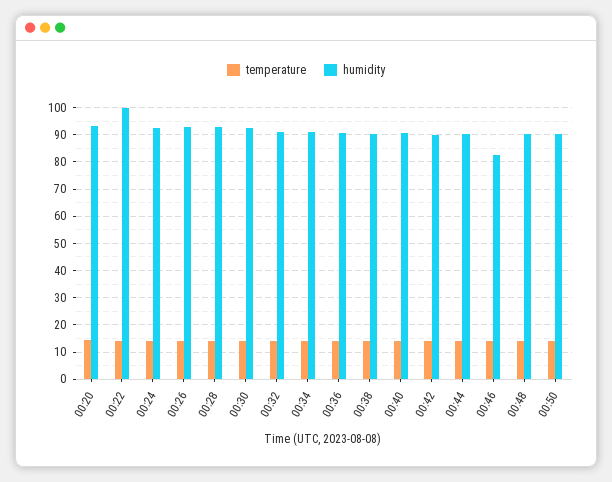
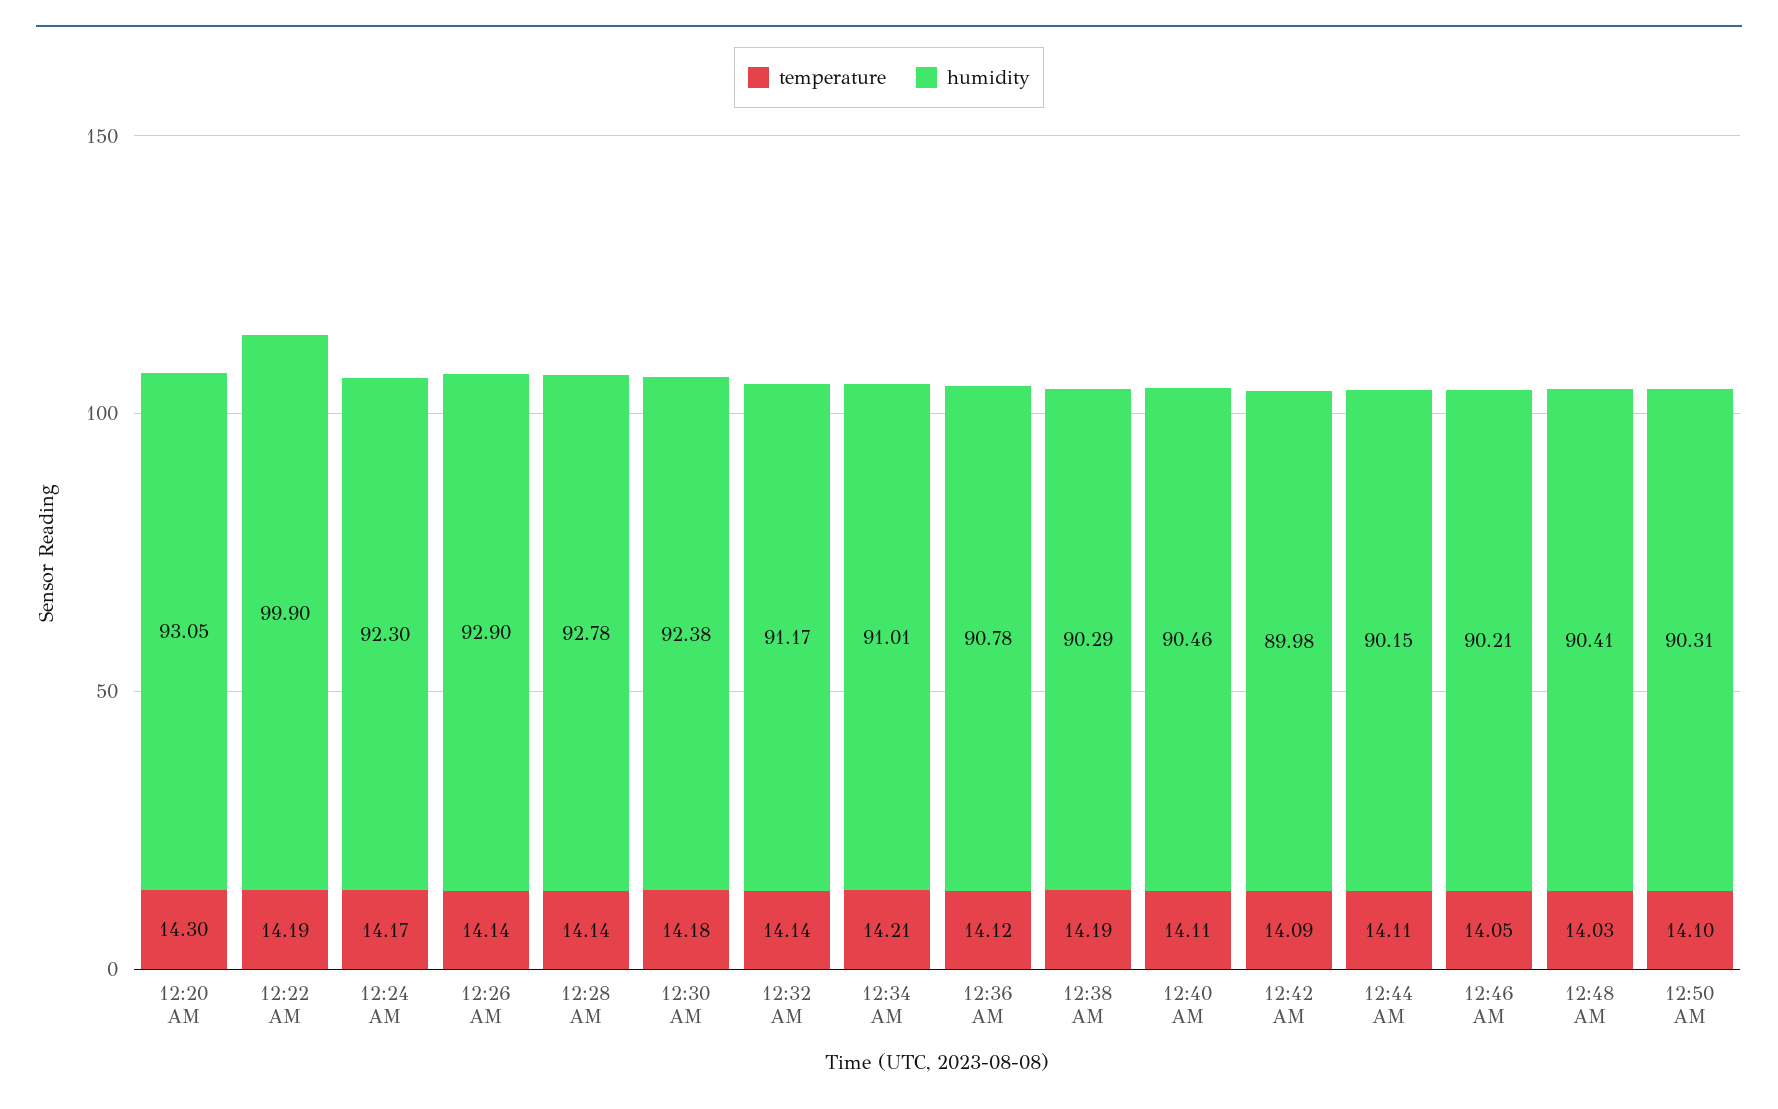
  {
    "temperature": {
      "00:20": 14.3,
      "00:22": 14.19,
      "00:24": 14.17,
      "00:26": 14.14,
      "00:28": 14.14,
      "00:30": 14.18,
      "00:32": 14.14,
      "00:34": 14.21,
      "00:36": 14.12,
      "00:38": 14.19,
      "00:40": 14.11,
      "00:42": 14.09,
      "00:44": 14.11,
      "00:46": 14.05,
      "00:48": 14.03,
      "00:50": 14.1
    },
    "humidity": {
      "00:20": 93.05,
      "00:22": 99.9,
      "00:24": 92.3,
      "00:26": 92.9,
      "00:28": 92.78,
      "00:30": 92.38,
      "00:32": 91.17,
      "00:34": 91.01,
      "00:36": 90.78,
      "00:38": 90.29,
      "00:40": 90.46,
      "00:42": 89.98,
      "00:44": 90.15,
-     "00:46": 82.5,
+     "00:46": 90.21,
      "00:48": 90.41,
      "00:50": 90.31
    }
  }

